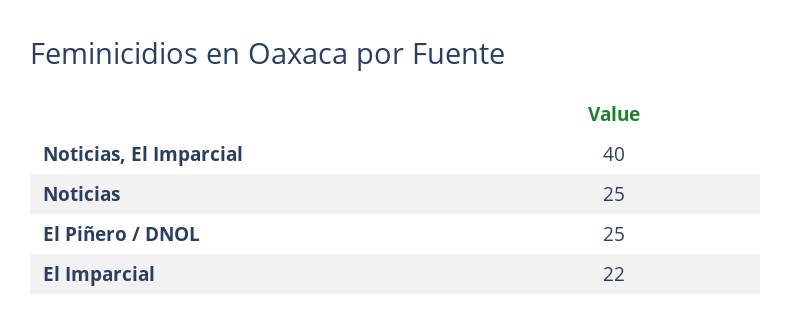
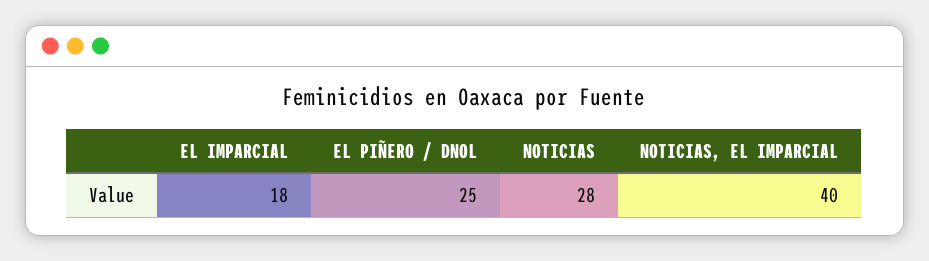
  {
    "Noticias, El Imparcial": 40,
-   "Noticias": 25,
+   "Noticias": 28,
    "El Piñero / DNOL": 25,
-   "El Imparcial": 22
+   "El Imparcial": 18
  }

